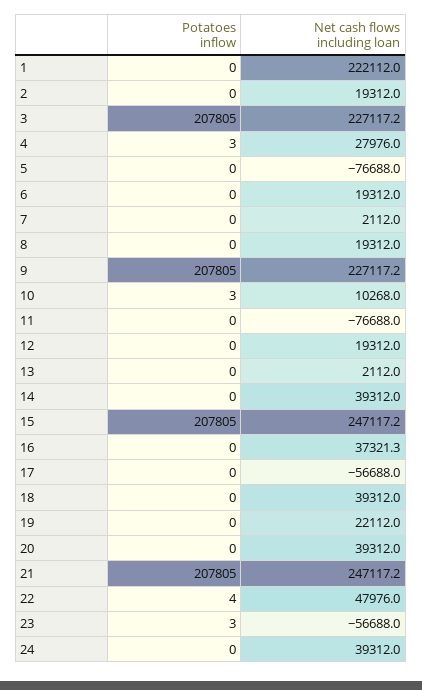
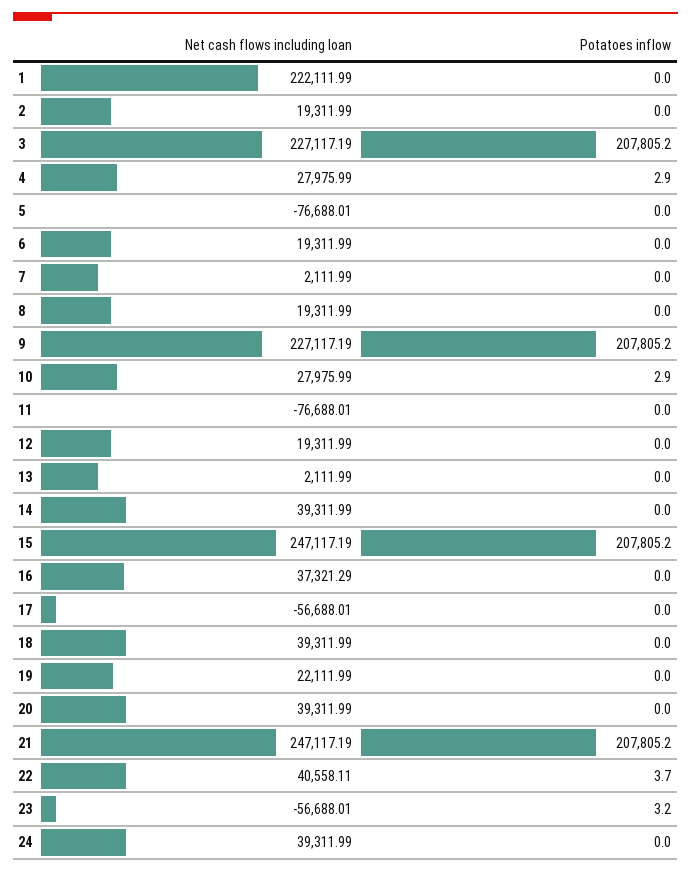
  {
    "Potatoes inflow": {
      "1": 0,
      "2": 0,
      "3": 207805.2,
      "4": 2.9,
      "5": 0,
      "6": 0,
      "7": 0,
      "8": 0,
      "9": 207805.2,
      "10": 2.9,
      "11": 0,
      "12": 0,
      "13": 0,
      "14": 0,
      "15": 207805.2,
      "16": 0,
      "17": 0,
      "18": 0,
      "19": 0,
      "20": 0,
      "21": 207805.2,
      "22": 3.7,
      "23": 3.2,
      "24": 0
    },
    "Net cash flows including loan": {
      "1": 222111.99,
      "2": 19311.99,
      "3": 227117.19,
      "4": 27975.99,
      "5": -76688.01,
      "6": 19311.99,
      "7": 2111.99,
      "8": 19311.99,
      "9": 227117.19,
-     "10": 10268,
+     "10": 27975.99,
      "11": -76688.01,
      "12": 19311.99,
      "13": 2111.99,
      "14": 39311.99,
      "15": 247117.19,
      "16": 37321.29,
      "17": -56688.01,
      "18": 39311.99,
      "19": 22111.99,
      "20": 39311.99,
      "21": 247117.19,
-     "22": 47976,
+     "22": 40558.11,
      "23": -56688.01,
      "24": 39311.99
    }
  }

